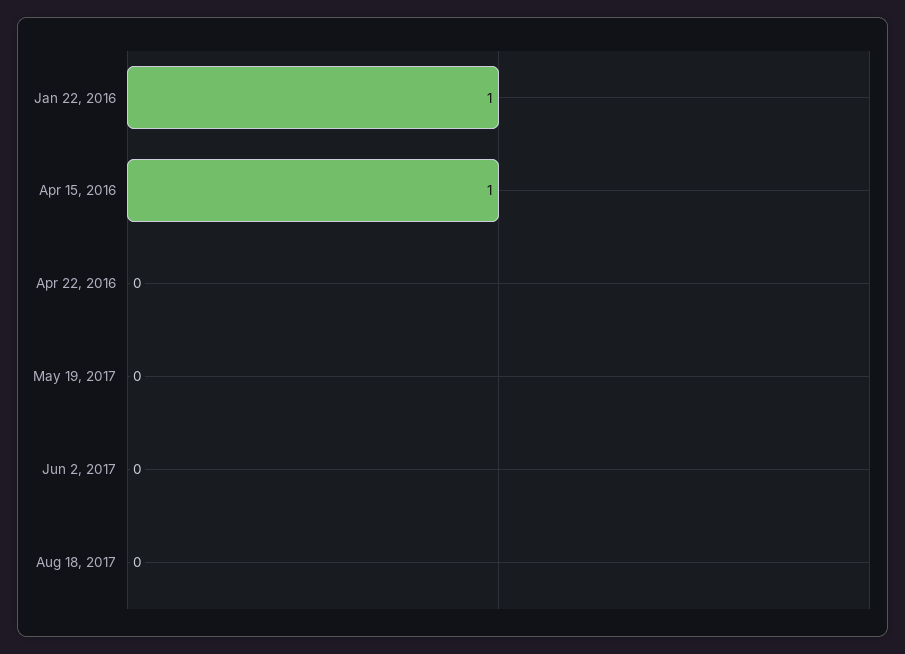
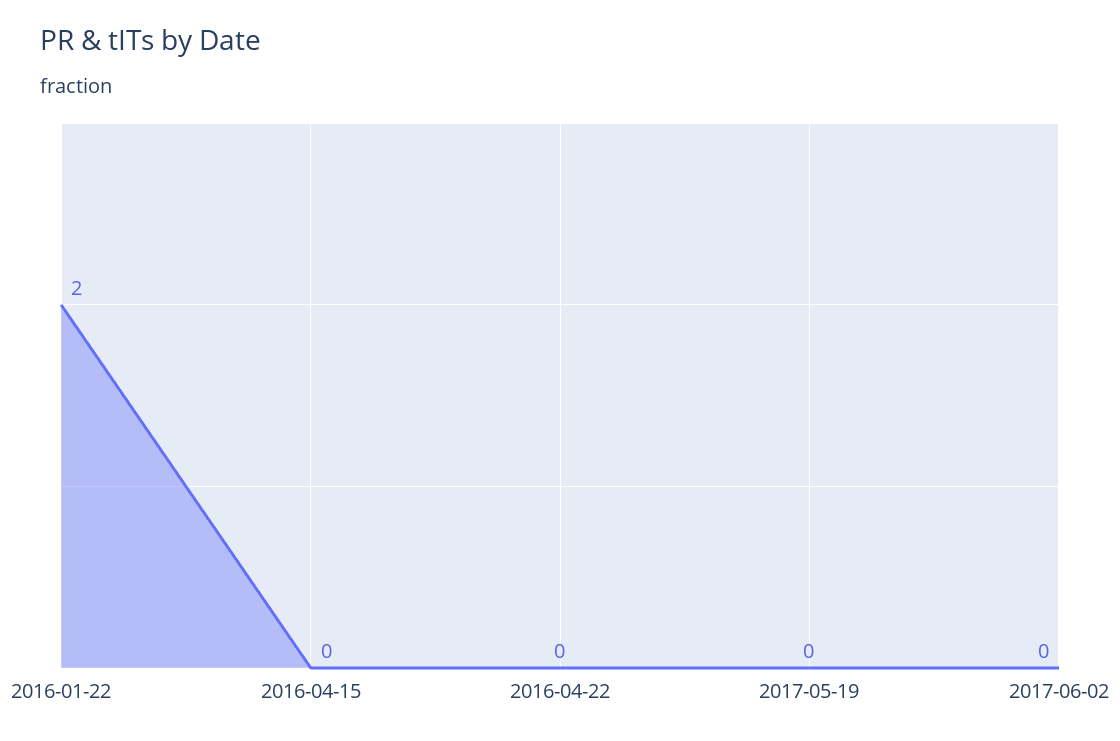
  {
-   "Jan 22, 2016": 1,
+   "Jan 22, 2016": 2,
-   "Apr 15, 2016": 1,
+   "Apr 15, 2016": 0,
    "Apr 22, 2016": 0,
    "May 19, 2017": 0,
-   "Jun 2, 2017": 0,
+   "Jun 2, 2017": 0
-   "Aug 18, 2017": 0
  }

